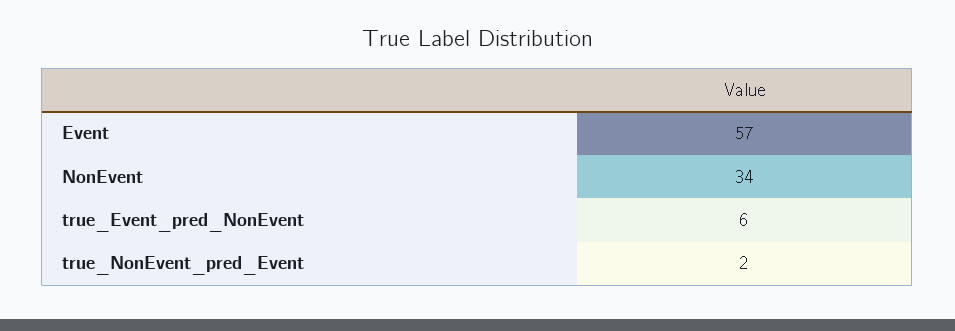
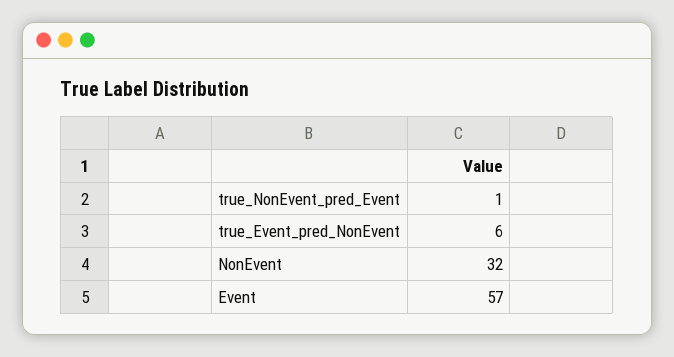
  {
    "Event": 57,
-   "NonEvent": 34,
+   "NonEvent": 32,
    "true_Event_pred_NonEvent": 6,
-   "true_NonEvent_pred_Event": 2
+   "true_NonEvent_pred_Event": 1
  }

